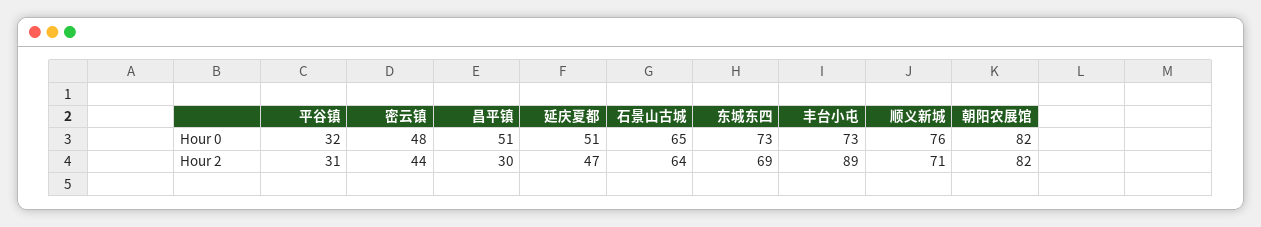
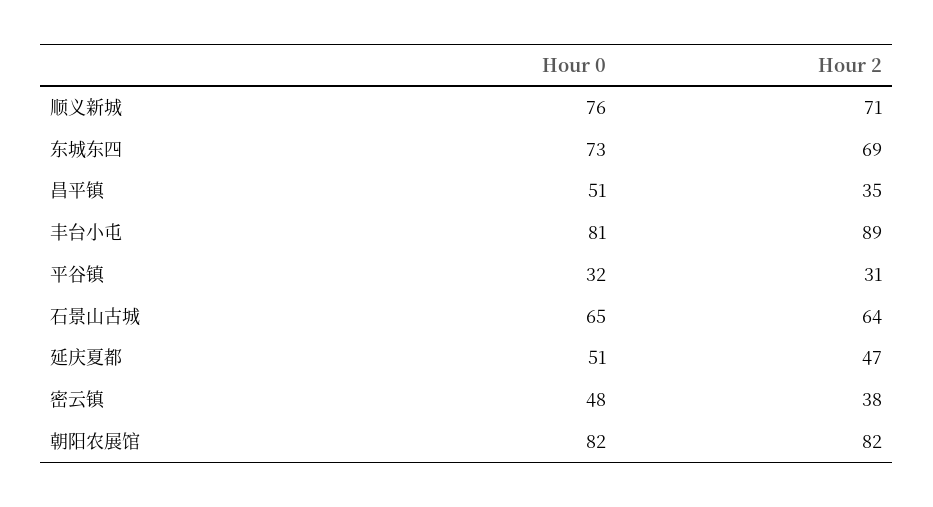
  {
    "平谷镇": {
      "Hour 0": 32,
      "Hour 2": 31
    },
    "密云镇": {
      "Hour 0": 48,
-     "Hour 2": 44
+     "Hour 2": 38
    },
    "昌平镇": {
      "Hour 0": 51,
-     "Hour 2": 30
+     "Hour 2": 35
    },
    "延庆夏都": {
      "Hour 0": 51,
      "Hour 2": 47
    },
    "石景山古城": {
      "Hour 0": 65,
      "Hour 2": 64
    },
    "东城东四": {
      "Hour 0": 73,
      "Hour 2": 69
    },
    "丰台小屯": {
-     "Hour 0": 73,
+     "Hour 0": 81,
      "Hour 2": 89
    },
    "顺义新城": {
      "Hour 0": 76,
      "Hour 2": 71
    },
    "朝阳农展馆": {
      "Hour 0": 82,
      "Hour 2": 82
    }
  }

